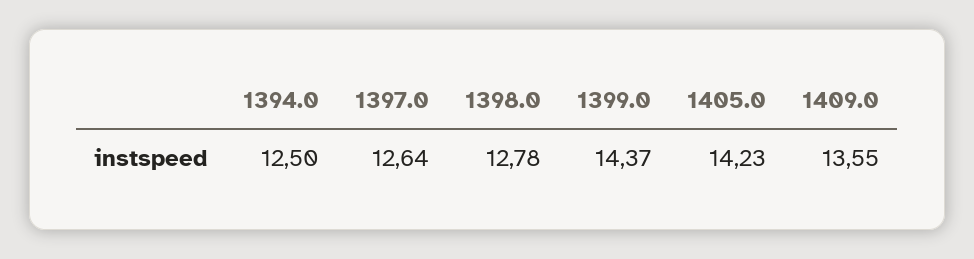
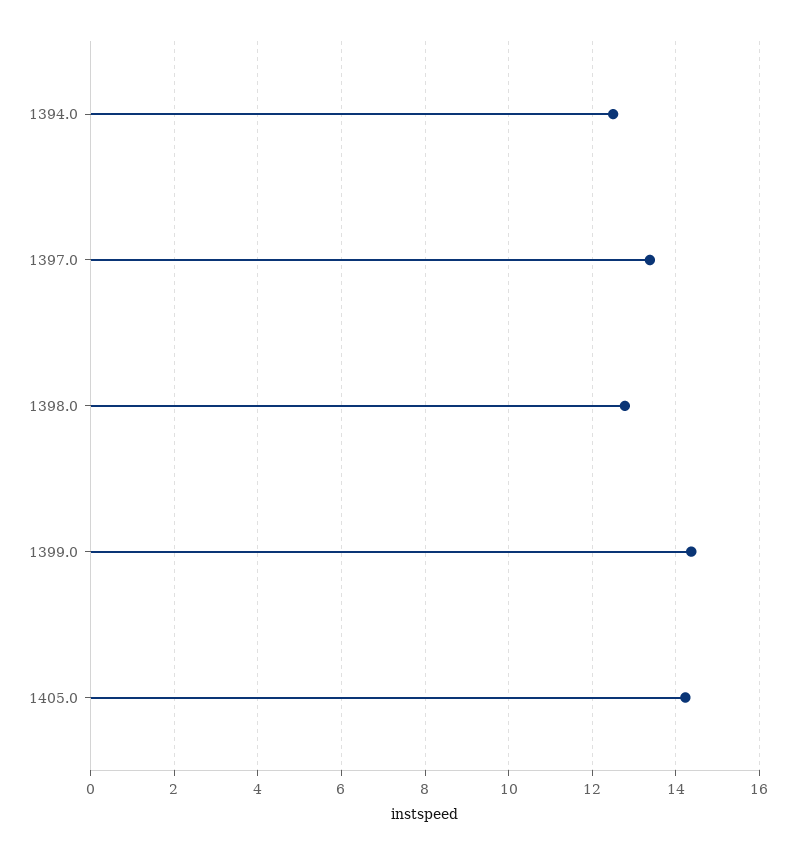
  {
    "1394.0": 12.5,
-   "1397.0": 12.64,
+   "1397.0": 13.4,
    "1398.0": 12.78,
    "1399.0": 14.37,
-   "1405.0": 14.23,
+   "1405.0": 14.23
-   "1409.0": 13.55
  }

